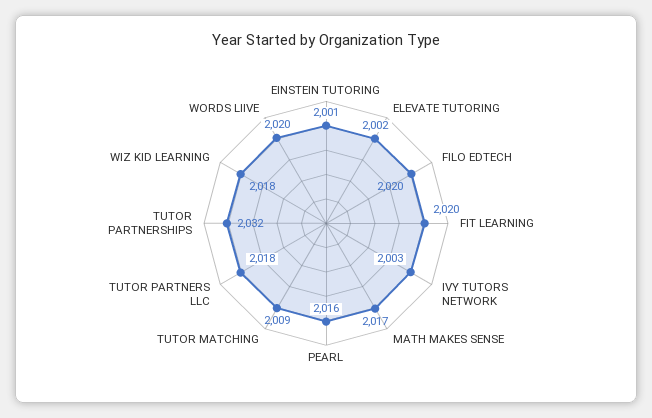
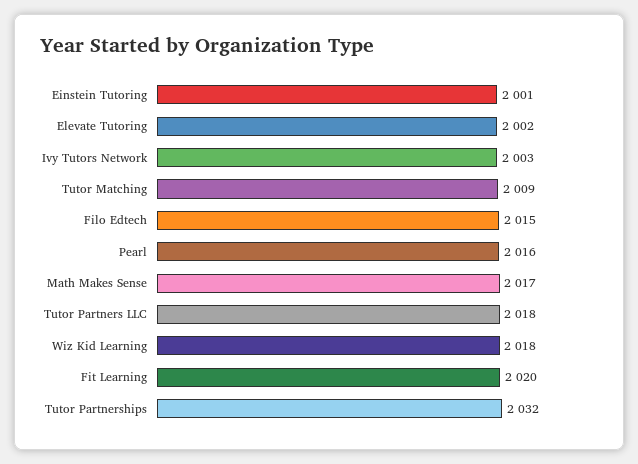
  {
    "EINSTEIN TUTORING": 2001,
    "ELEVATE TUTORING": 2002,
-   "FILO EDTECH": 2020,
+   "FILO EDTECH": 2015,
    "FIT LEARNING": 2020,
    "IVY TUTORS NETWORK": 2003,
    "MATH MAKES SENSE": 2017,
    "PEARL": 2016,
    "TUTOR MATCHING": 2009,
    "TUTOR PARTNERS LLC": 2018,
    "TUTOR PARTNERSHIPS": 2032,
-   "WIZ KID LEARNING": 2018,
+   "WIZ KID LEARNING": 2018
-   "WORDS LIIVE": 2020
  }

